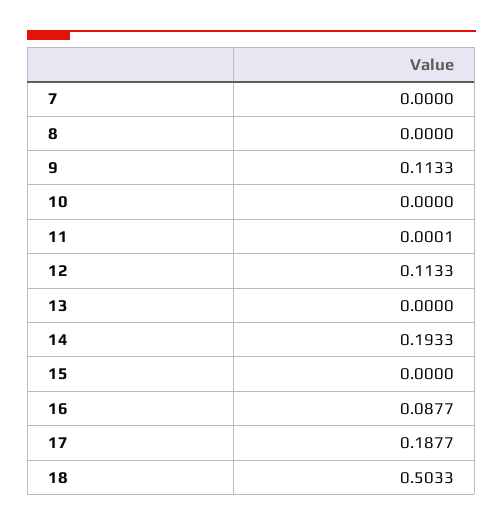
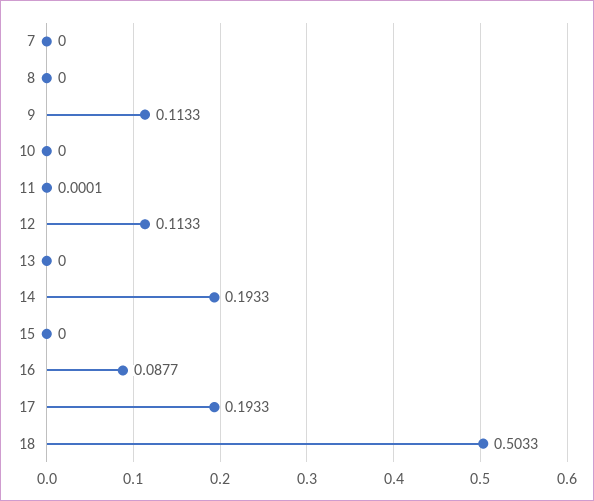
  {
    "7": 0,
    "8": 0,
    "9": 0.1133,
    "10": 0,
    "11": 0.0001,
    "12": 0.1133,
    "13": 0,
    "14": 0.1933,
    "15": 0,
    "16": 0.0877,
-   "17": 0.1877,
+   "17": 0.1933,
    "18": 0.5033
  }

